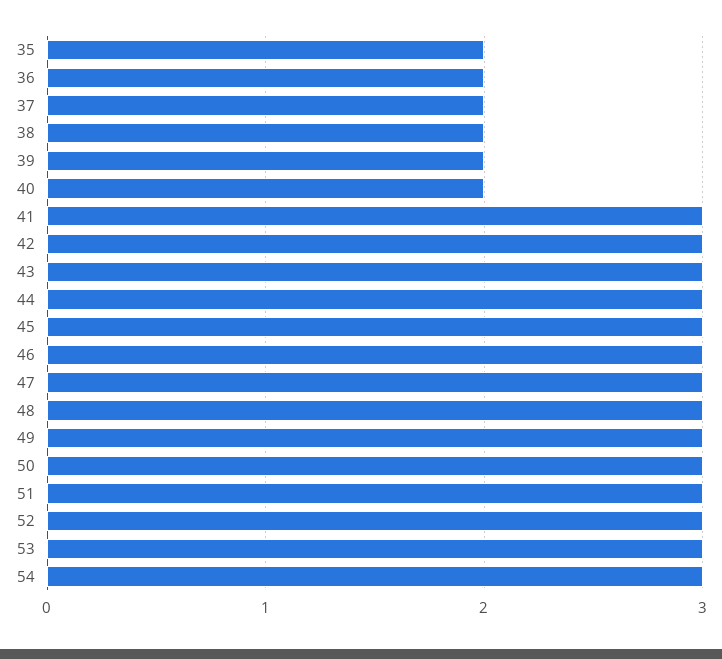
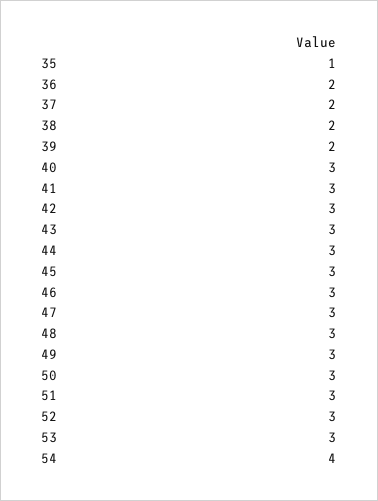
  {
-   "35": 2,
+   "35": 1,
    "36": 2,
    "37": 2,
    "38": 2,
    "39": 2,
-   "40": 2,
+   "40": 3,
    "41": 3,
    "42": 3,
    "43": 3,
    "44": 3,
    "45": 3,
    "46": 3,
    "47": 3,
    "48": 3,
    "49": 3,
    "50": 3,
    "51": 3,
    "52": 3,
    "53": 3,
-   "54": 3
+   "54": 4
  }

